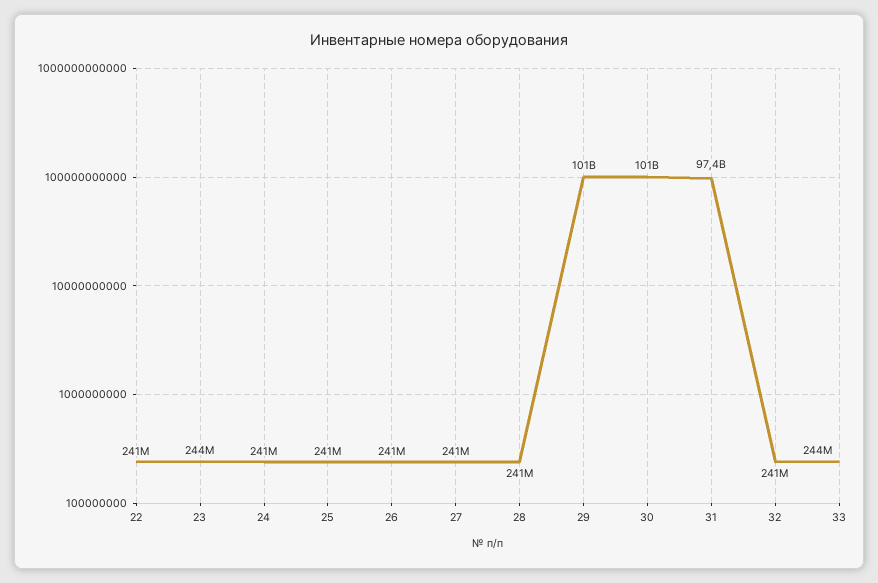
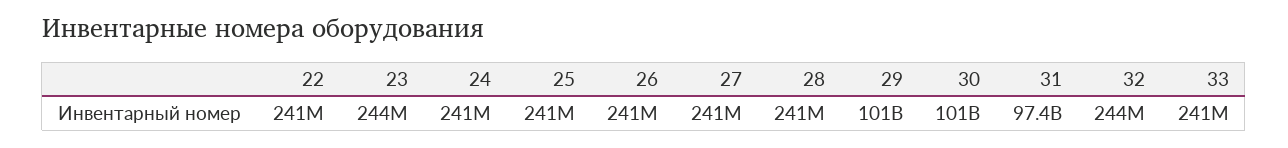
  {
    "22": 241000000,
    "23": 244000000,
    "24": 241000000,
    "25": 241000000,
    "26": 241000000,
    "27": 241000000,
    "28": 241000000,
    "29": 101000000000,
    "30": 101000000000,
    "31": 97400000000,
-   "32": 241000000,
+   "32": 244000000,
-   "33": 244000000
+   "33": 241000000
  }

